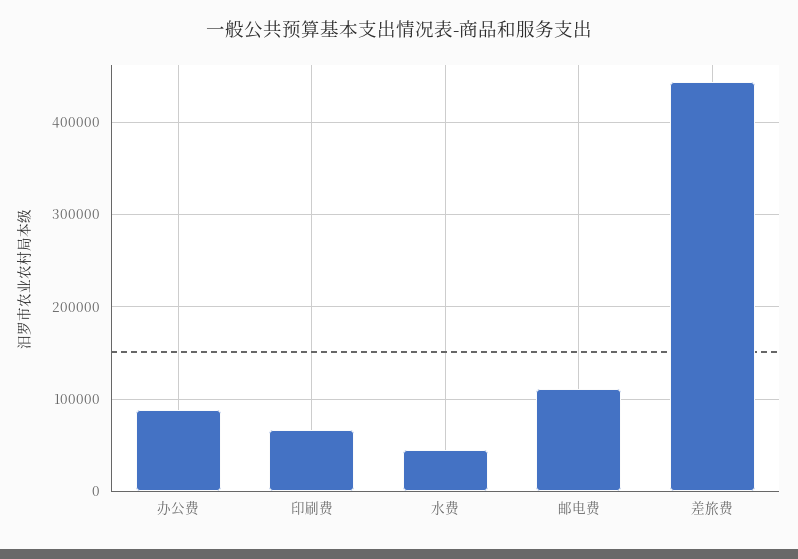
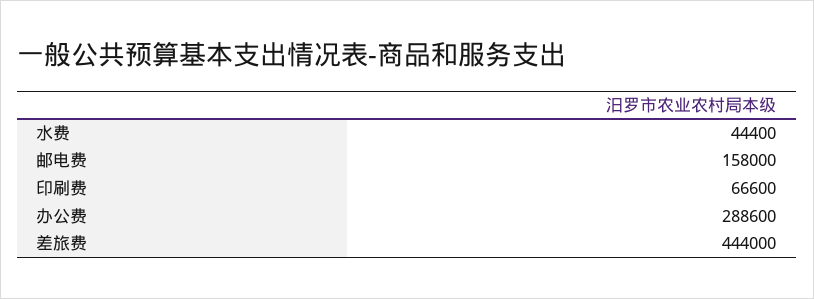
  {
-   "办公费": 90000,
+   "办公费": 288600,
    "印刷费": 66600,
    "水费": 44400,
-   "邮电费": 110000,
+   "邮电费": 158000,
    "差旅费": 444000
  }

